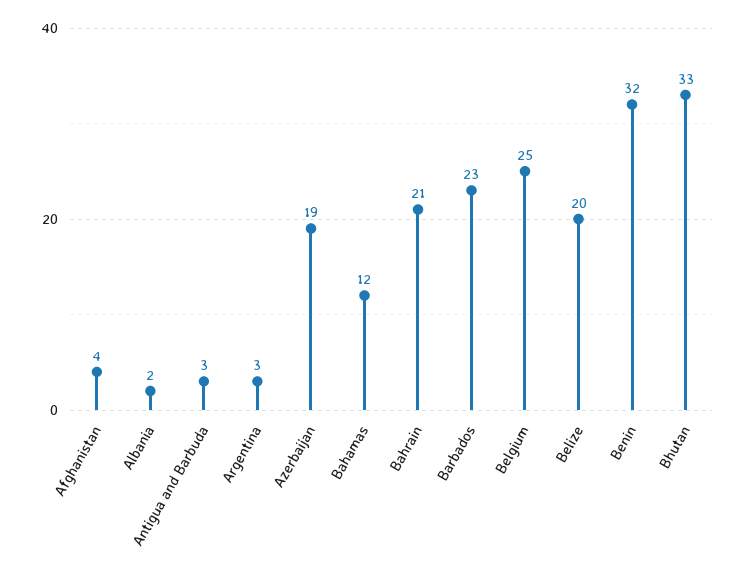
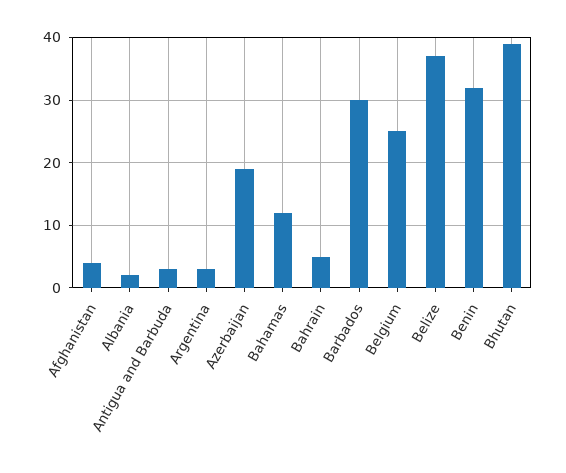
  {
    "Afghanistan": 4,
    "Albania": 2,
    "Antigua and Barbuda": 3,
    "Argentina": 3,
    "Azerbaijan": 19,
    "Bahamas": 12,
-   "Bahrain": 21,
+   "Bahrain": 5,
-   "Barbados": 23,
+   "Barbados": 30,
    "Belgium": 25,
-   "Belize": 20,
+   "Belize": 37,
    "Benin": 32,
-   "Bhutan": 33
+   "Bhutan": 39
  }

